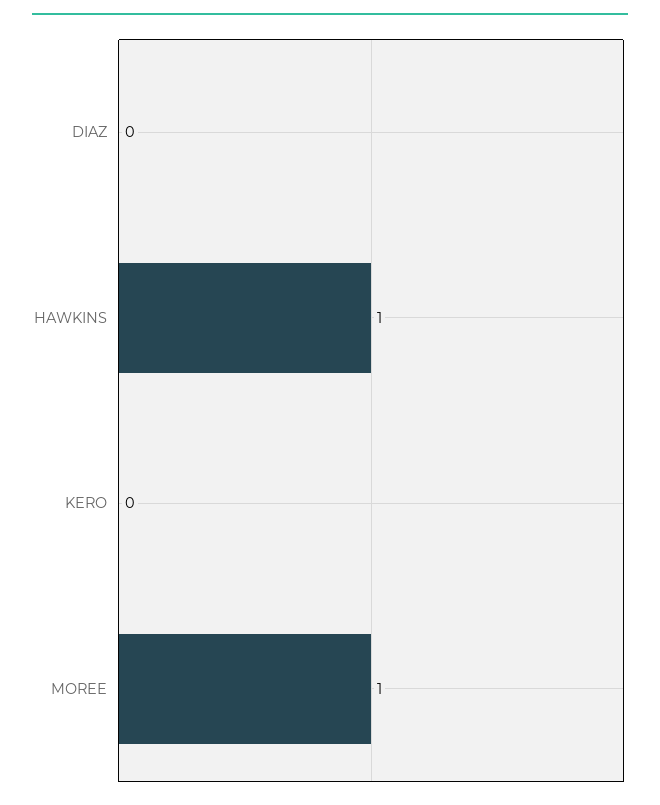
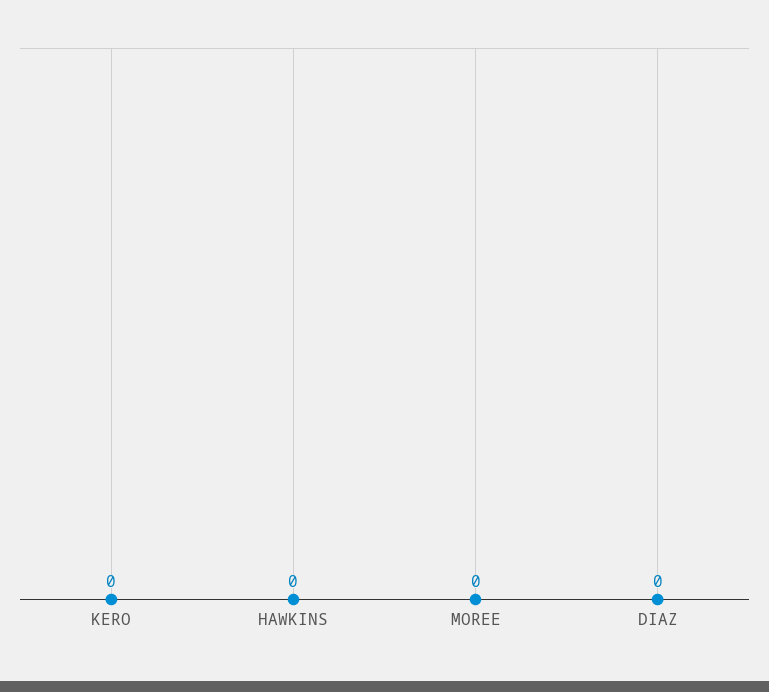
  {
    "DIAZ": 0,
-   "HAWKINS": 1,
+   "HAWKINS": 0,
    "KERO": 0,
-   "MOREE": 1
+   "MOREE": 0
  }

